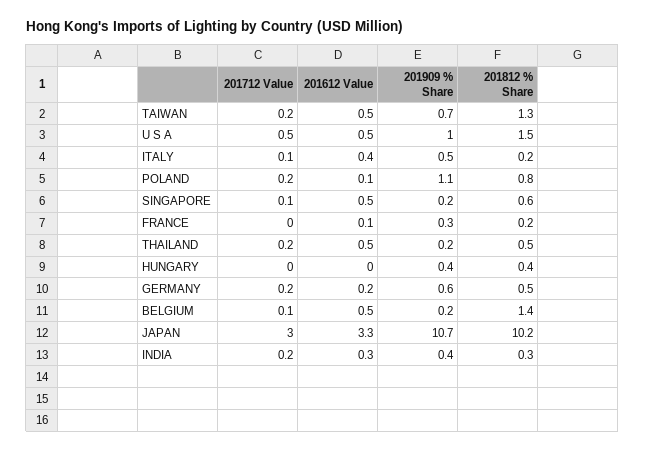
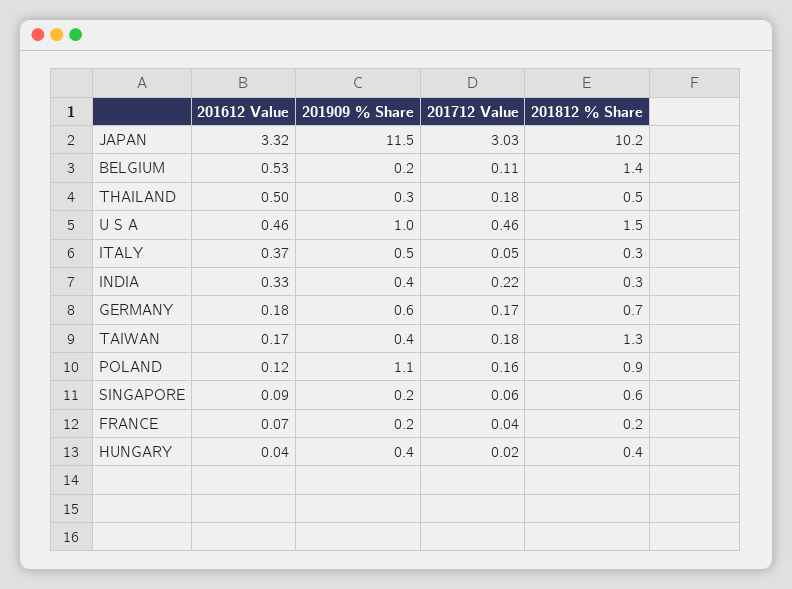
  {
    "201712 Value": {
      "TAIWAN": 0.18,
      "U S A": 0.46,
      "ITALY": 0.05,
      "POLAND": 0.16,
      "SINGAPORE": 0.06,
      "FRANCE": 0.04,
      "THAILAND": 0.18,
      "HUNGARY": 0.02,
      "GERMANY": 0.17,
      "BELGIUM": 0.11,
      "JAPAN": 3.03,
      "INDIA": 0.22
    },
    "201612 Value": {
-     "TAIWAN": 0.5,
+     "TAIWAN": 0.17,
      "U S A": 0.46,
      "ITALY": 0.37,
      "POLAND": 0.12,
-     "SINGAPORE": 0.5,
+     "SINGAPORE": 0.09,
      "FRANCE": 0.07,
      "THAILAND": 0.5,
      "HUNGARY": 0.04,
      "GERMANY": 0.18,
      "BELGIUM": 0.53,
      "JAPAN": 3.32,
      "INDIA": 0.33
    },
    "201909 % Share": {
-     "TAIWAN": 0.7,
+     "TAIWAN": 0.4,
      "U S A": 1,
      "ITALY": 0.5,
      "POLAND": 1.1,
      "SINGAPORE": 0.2,
-     "FRANCE": 0.3,
+     "FRANCE": 0.2,
-     "THAILAND": 0.2,
+     "THAILAND": 0.3,
      "HUNGARY": 0.4,
      "GERMANY": 0.6,
      "BELGIUM": 0.2,
-     "JAPAN": 10.7,
+     "JAPAN": 11.5,
      "INDIA": 0.4
    },
    "201812 % Share": {
      "TAIWAN": 1.3,
      "U S A": 1.5,
-     "ITALY": 0.2,
+     "ITALY": 0.3,
-     "POLAND": 0.8,
+     "POLAND": 0.9,
      "SINGAPORE": 0.6,
      "FRANCE": 0.2,
      "THAILAND": 0.5,
      "HUNGARY": 0.4,
-     "GERMANY": 0.5,
+     "GERMANY": 0.7,
      "BELGIUM": 1.4,
      "JAPAN": 10.2,
      "INDIA": 0.3
    }
  }

